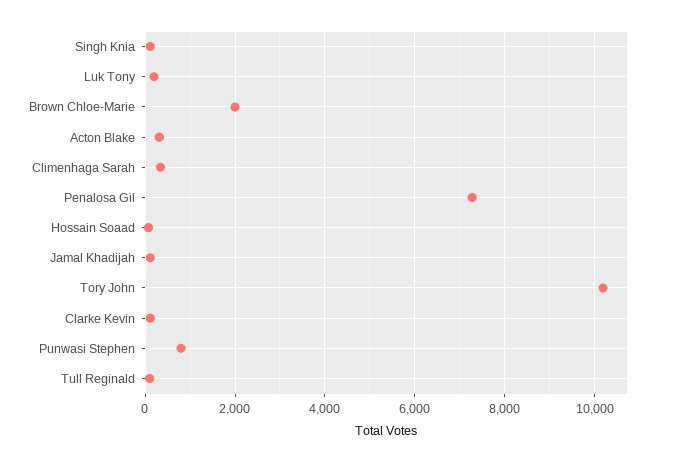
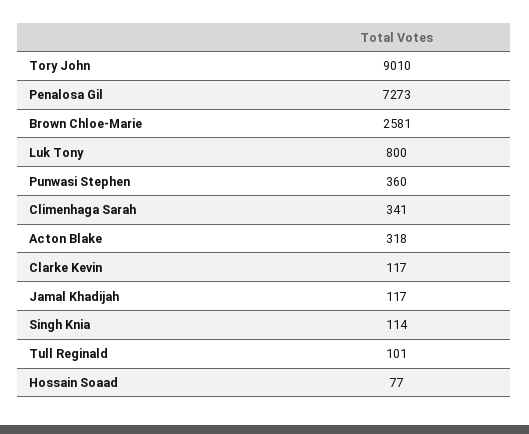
  {
    "Singh Knia": 114,
-   "Luk Tony": 200,
+   "Luk Tony": 800,
-   "Brown Chloe-Marie": 2000,
+   "Brown Chloe-Marie": 2581,
    "Acton Blake": 318,
    "Climenhaga Sarah": 341,
    "Penalosa Gil": 7273,
    "Hossain Soaad": 77,
    "Jamal Khadijah": 117,
-   "Tory John": 10200,
+   "Tory John": 9010,
    "Clarke Kevin": 117,
-   "Punwasi Stephen": 800,
+   "Punwasi Stephen": 360,
    "Tull Reginald": 101
  }

